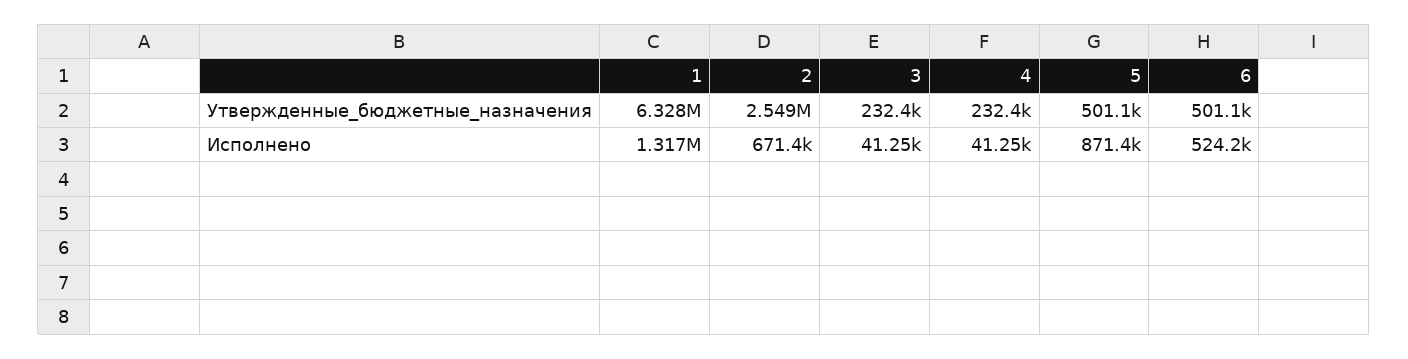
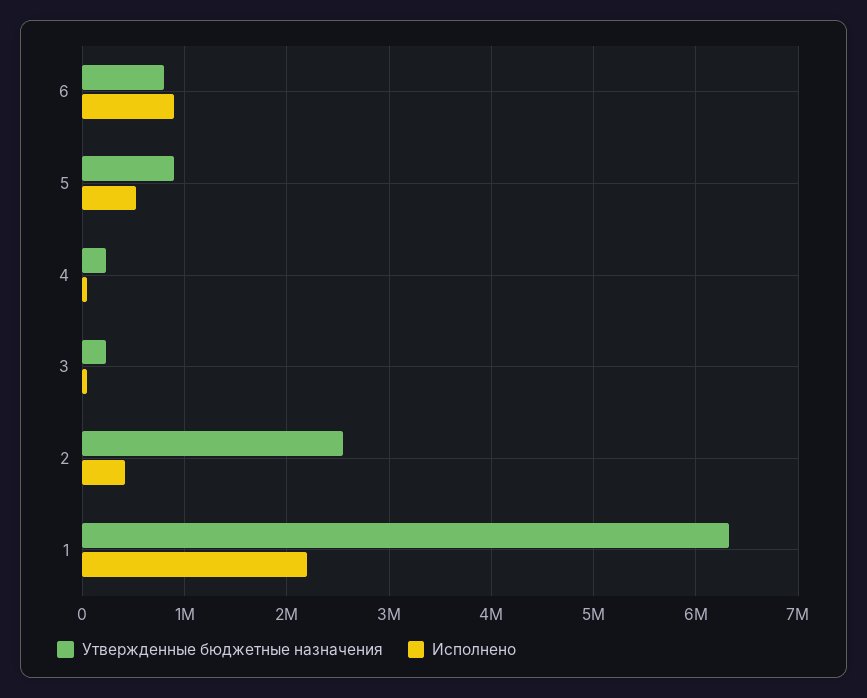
  {
    "Утвержденные_бюджетные_назначения": {
      "1": 6328000,
      "2": 2549000,
      "3": 232400,
      "4": 232400,
-     "5": 501100,
+     "5": 900000,
-     "6": 501100
+     "6": 800000
    },
    "Исполнено": {
-     "1": 1317000,
+     "1": 2200000,
-     "2": 671400,
+     "2": 400000,
      "3": 41250,
      "4": 41250,
-     "5": 871400,
+     "5": 500000,
-     "6": 524200
+     "6": 900000
    }
  }

